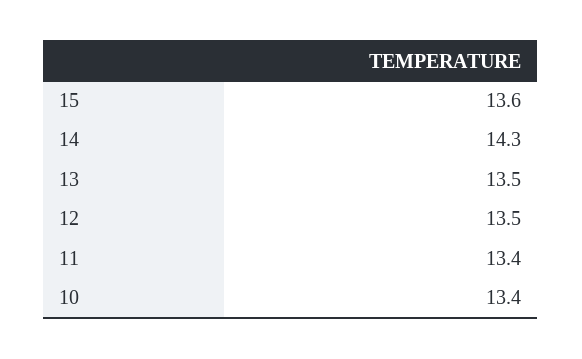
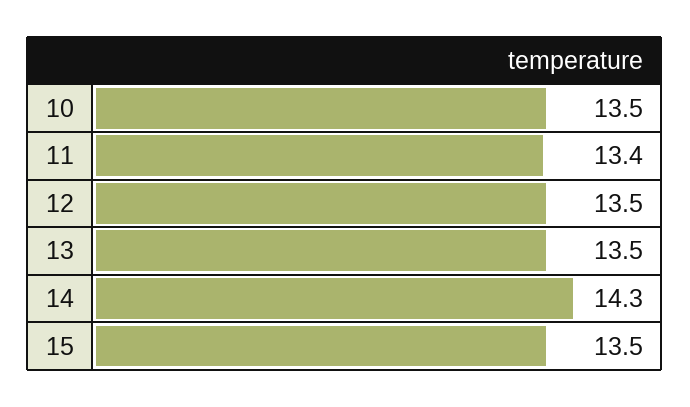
  {
-   "15": 13.6,
+   "15": 13.5,
    "14": 14.3,
    "13": 13.5,
    "12": 13.5,
    "11": 13.4,
-   "10": 13.4
+   "10": 13.5
  }

